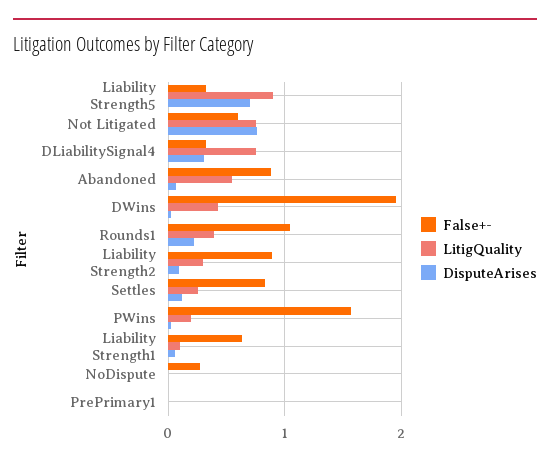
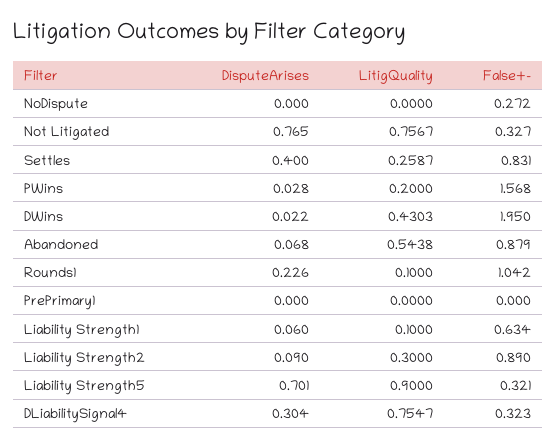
  {
    "False+-": {
      "Liability Strength5": 0.321,
-     "Not Litigated": 0.6,
+     "Not Litigated": 0.327,
      "DLiabilitySignal4": 0.323,
      "Abandoned": 0.879,
      "DWins": 1.95,
      "Rounds1": 1.042,
      "Liability Strength2": 0.89,
      "Settles": 0.831,
      "PWins": 1.568,
      "Liability Strength1": 0.634,
      "NoDispute": 0.272,
      "PrePrimary1": 0
    },
    "LitigQuality": {
      "Liability Strength5": 0.9,
      "Not Litigated": 0.7567,
      "DLiabilitySignal4": 0.7547,
      "Abandoned": 0.5438,
      "DWins": 0.4303,
-     "Rounds1": 0.4,
+     "Rounds1": 0.1,
      "Liability Strength2": 0.3,
      "Settles": 0.2587,
      "PWins": 0.2,
      "Liability Strength1": 0.1,
      "NoDispute": 0,
      "PrePrimary1": 0
    },
    "DisputeArises": {
      "Liability Strength5": 0.701,
      "Not Litigated": 0.765,
      "DLiabilitySignal4": 0.304,
      "Abandoned": 0.068,
      "DWins": 0.022,
      "Rounds1": 0.226,
      "Liability Strength2": 0.09,
-     "Settles": 0.1,
+     "Settles": 0.4,
      "PWins": 0.028,
      "Liability Strength1": 0.06,
      "NoDispute": 0,
      "PrePrimary1": 0
    }
  }

